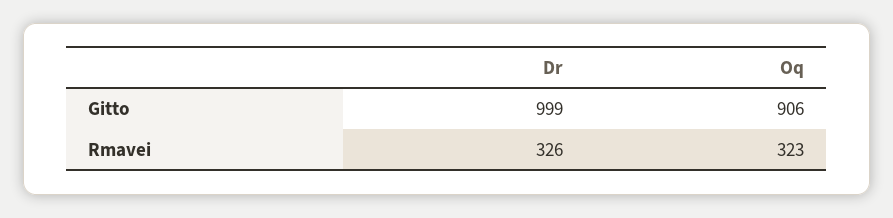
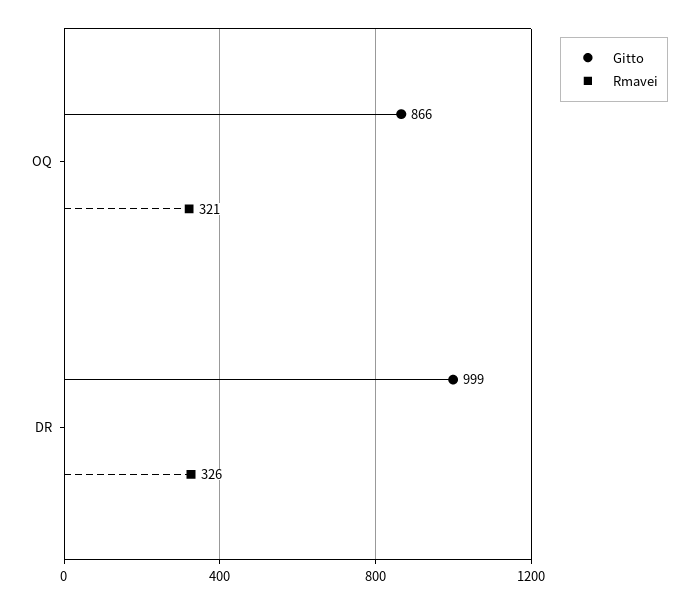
  {
    "Gitto": {
      "Dr": 999,
-     "Oq": 906
+     "Oq": 866
    },
    "Rmavei": {
      "Dr": 326,
-     "Oq": 323
+     "Oq": 321
    }
  }

